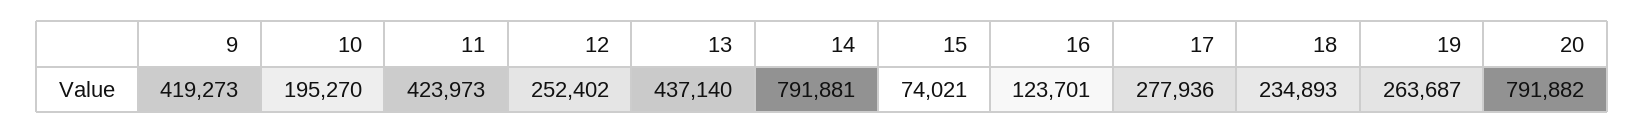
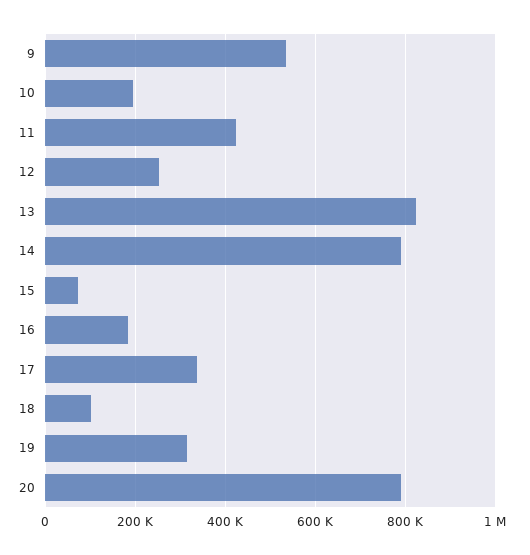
  {
-   "9": 419273,
+   "9": 540000,
    "10": 195270,
    "11": 423973,
    "12": 252402,
-   "13": 437140,
+   "13": 820000,
    "14": 791881,
    "15": 74021,
-   "16": 123701,
+   "16": 180000,
-   "17": 277936,
+   "17": 340000,
-   "18": 234893,
+   "18": 100000,
-   "19": 263687,
+   "19": 320000,
    "20": 791882
  }

